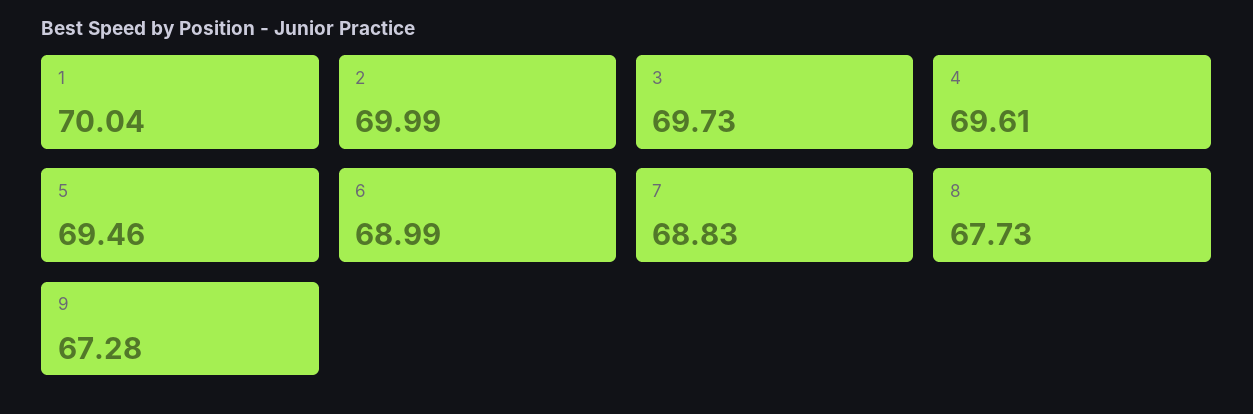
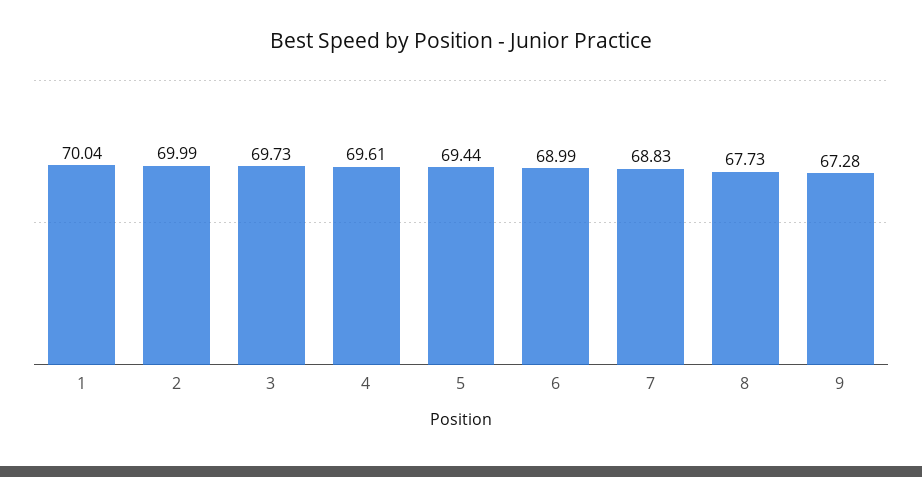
  {
    "1": 70.04,
    "2": 69.99,
    "3": 69.73,
    "4": 69.61,
-   "5": 69.46,
+   "5": 69.44,
    "6": 68.99,
    "7": 68.83,
    "8": 67.73,
    "9": 67.28
  }

